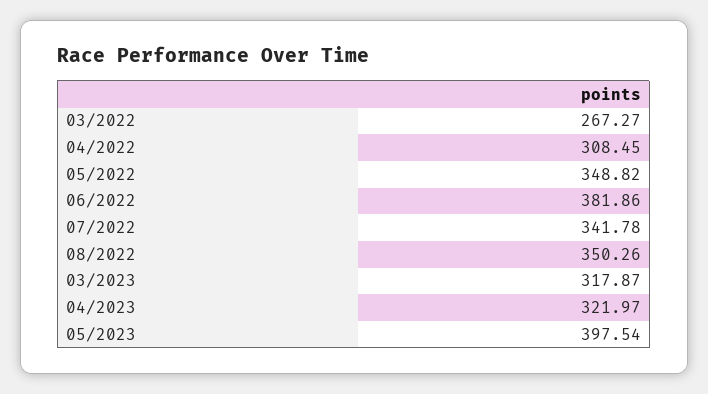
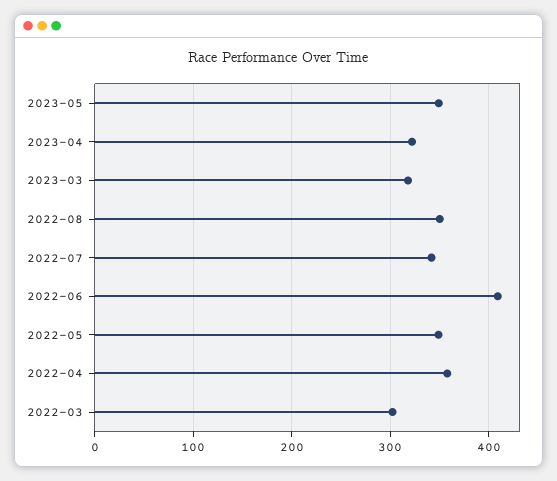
  {
-   "03/2022": 267.27,
+   "03/2022": 300,
-   "04/2022": 308.45,
+   "04/2022": 360,
    "05/2022": 348.82,
-   "06/2022": 381.86,
+   "06/2022": 410,
    "07/2022": 341.78,
    "08/2022": 350.26,
    "03/2023": 317.87,
    "04/2023": 321.97,
-   "05/2023": 397.54
+   "05/2023": 350
  }

